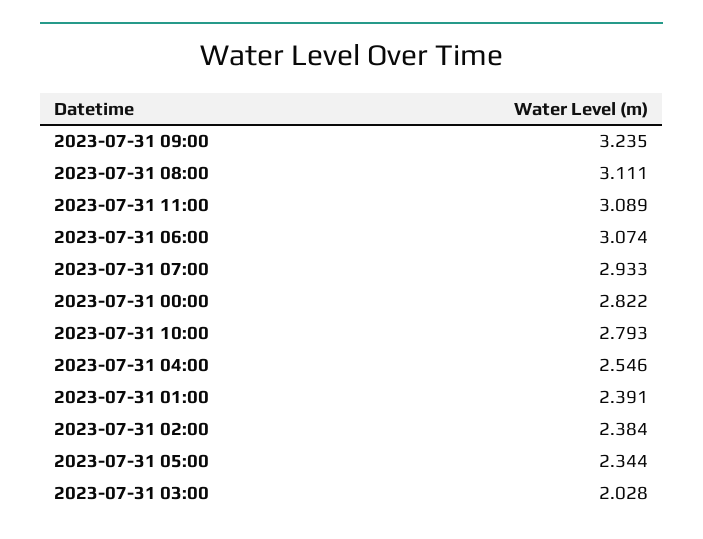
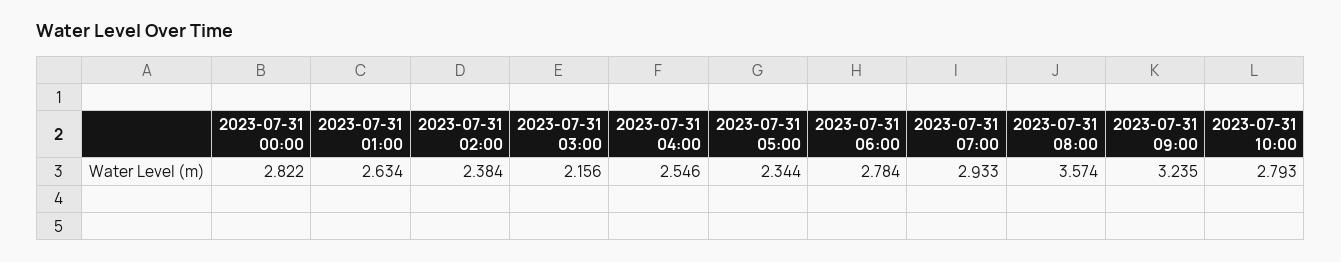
  {
    "2023-07-31 09:00": 3.235,
-   "2023-07-31 08:00": 3.111,
+   "2023-07-31 08:00": 3.574,
-   "2023-07-31 11:00": 3.089,
-   "2023-07-31 06:00": 3.074,
+   "2023-07-31 06:00": 2.784,
    "2023-07-31 07:00": 2.933,
    "2023-07-31 00:00": 2.822,
    "2023-07-31 10:00": 2.793,
    "2023-07-31 04:00": 2.546,
-   "2023-07-31 01:00": 2.391,
+   "2023-07-31 01:00": 2.634,
    "2023-07-31 02:00": 2.384,
    "2023-07-31 05:00": 2.344,
-   "2023-07-31 03:00": 2.028
+   "2023-07-31 03:00": 2.156
  }

